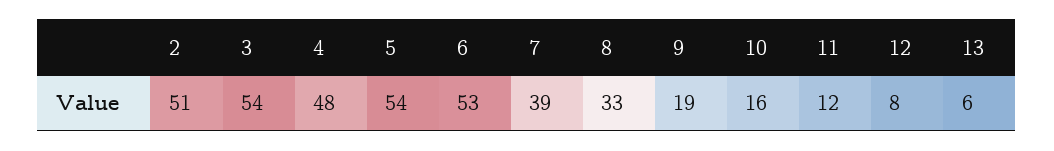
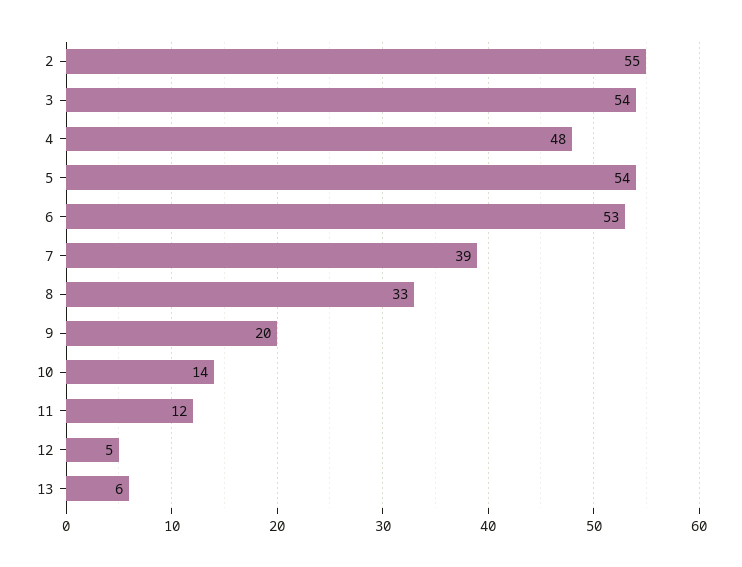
  {
-   "2": 51,
+   "2": 55,
    "3": 54,
    "4": 48,
    "5": 54,
    "6": 53,
    "7": 39,
    "8": 33,
-   "9": 19,
+   "9": 20,
-   "10": 16,
+   "10": 14,
    "11": 12,
-   "12": 8,
+   "12": 5,
    "13": 6
  }

